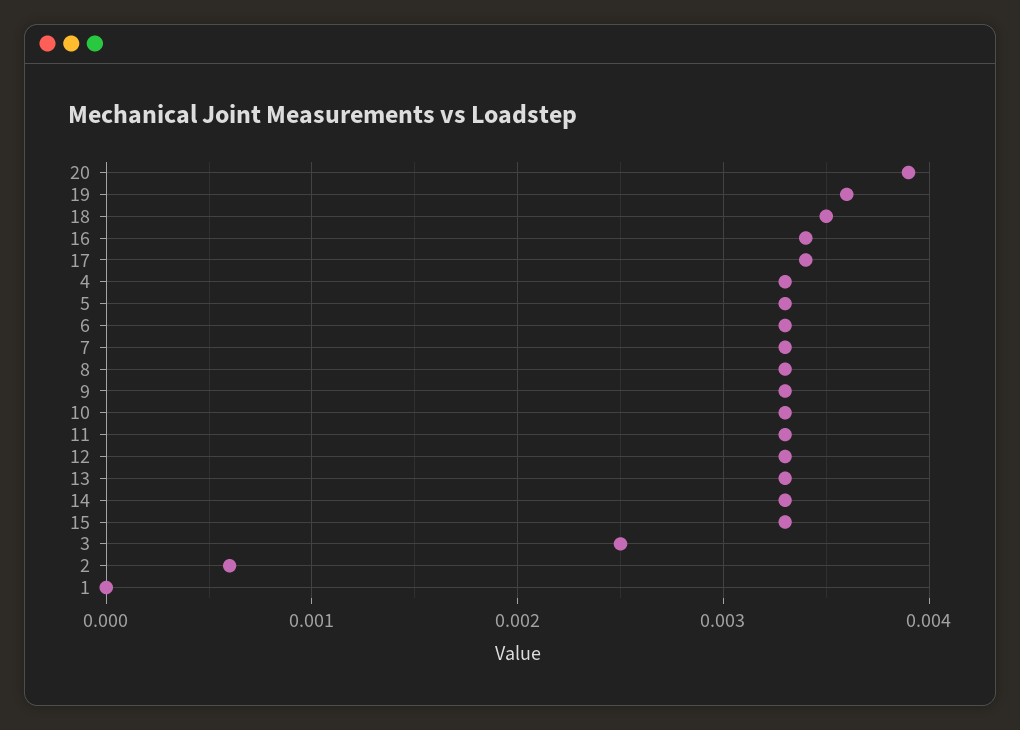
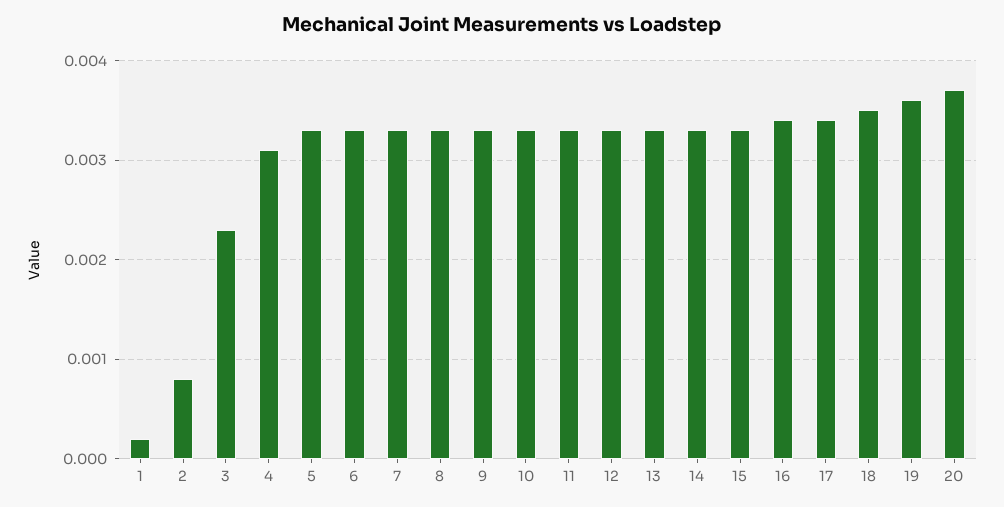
  {
-   "20": 0.0039,
+   "20": 0.0037,
    "19": 0.0036,
    "18": 0.0035,
    "16": 0.0034,
    "17": 0.0034,
-   "4": 0.0033,
+   "4": 0.0031,
    "5": 0.0033,
    "6": 0.0033,
    "7": 0.0033,
    "8": 0.0033,
    "9": 0.0033,
    "10": 0.0033,
    "11": 0.0033,
    "12": 0.0033,
    "13": 0.0033,
    "14": 0.0033,
    "15": 0.0033,
-   "3": 0.0025,
+   "3": 0.0023,
-   "2": 0.0006,
+   "2": 0.0008,
-   "1": 0
+   "1": 0.0002
  }

